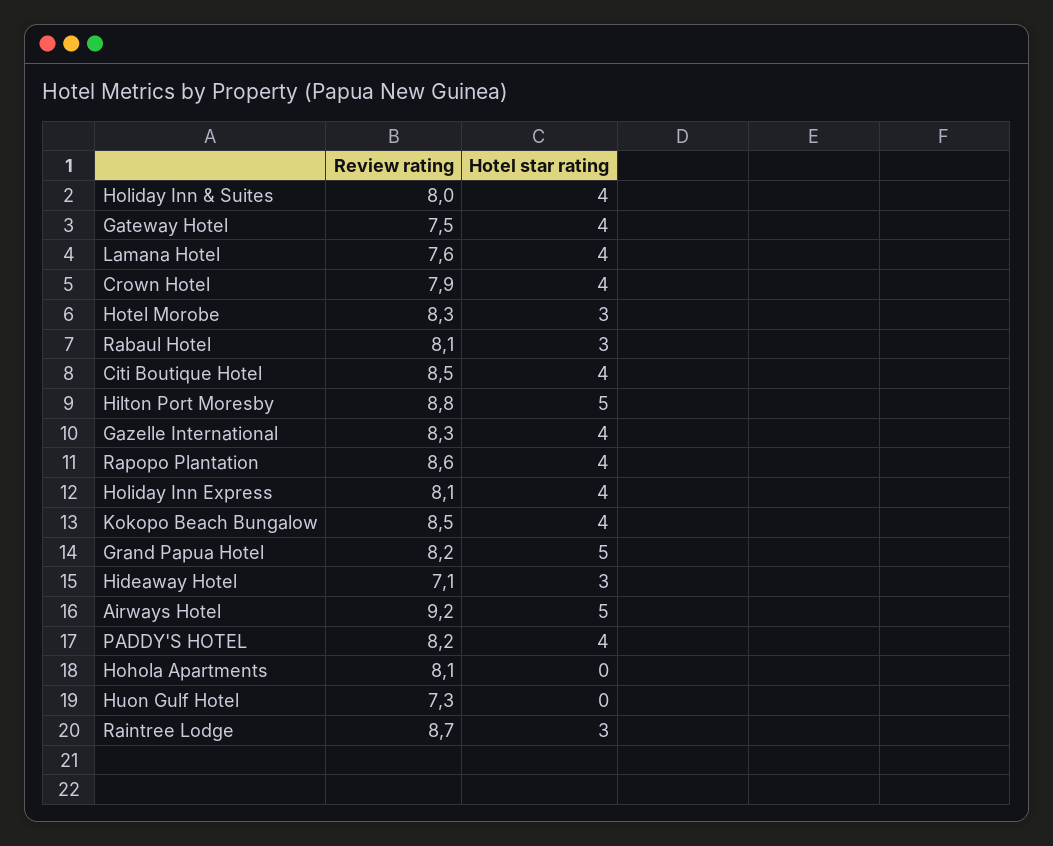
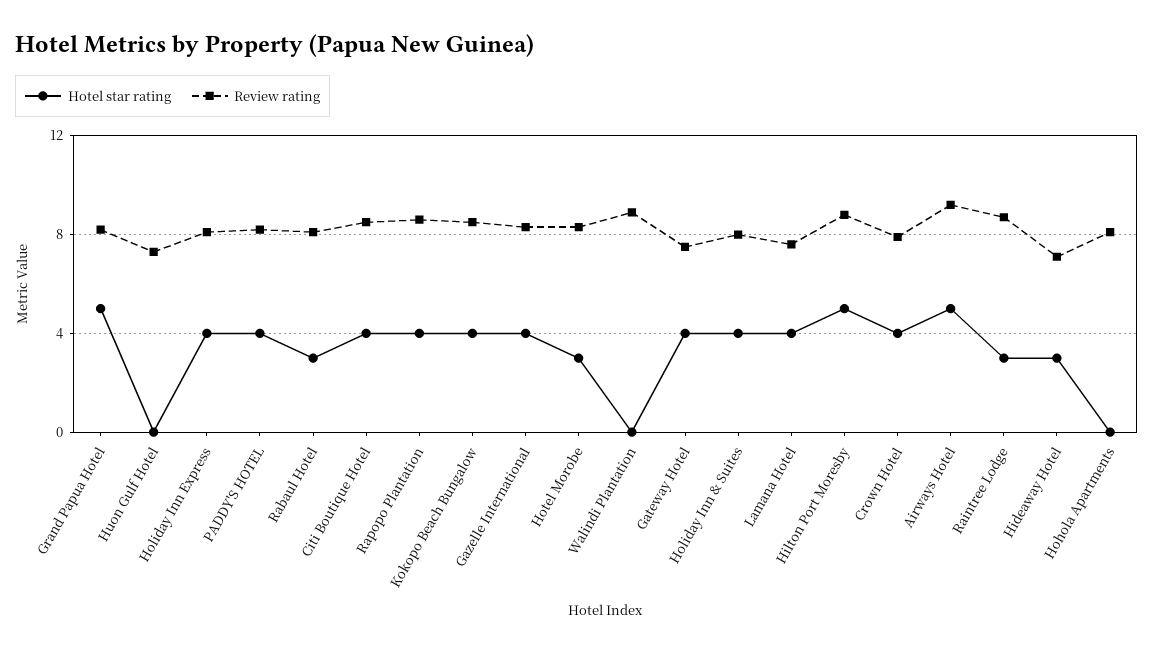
  {
    "Review rating": {
      "Holiday Inn & Suites": 8,
      "Gateway Hotel": 7.5,
      "Lamana Hotel": 7.6,
      "Crown Hotel": 7.9,
      "Hotel Morobe": 8.3,
      "Rabaul Hotel": 8.1,
      "Citi Boutique Hotel": 8.5,
      "Hilton Port Moresby": 8.8,
      "Gazelle International": 8.3,
      "Rapopo Plantation": 8.6,
      "Holiday Inn Express": 8.1,
      "Kokopo Beach Bungalow": 8.5,
      "Grand Papua Hotel": 8.2,
      "Hideaway Hotel": 7.1,
      "Airways Hotel": 9.2,
      "PADDY'S HOTEL": 8.2,
      "Hohola Apartments": 8.1,
      "Huon Gulf Hotel": 7.3,
-     "Raintree Lodge": 8.7
+     "Raintree Lodge": 8.7,
+     "Walindi Plantation": 9
    },
    "Hotel star rating": {
      "Holiday Inn & Suites": 4,
      "Gateway Hotel": 4,
      "Lamana Hotel": 4,
      "Crown Hotel": 4,
      "Hotel Morobe": 3,
      "Rabaul Hotel": 3,
      "Citi Boutique Hotel": 4,
      "Hilton Port Moresby": 5,
      "Gazelle International": 4,
      "Rapopo Plantation": 4,
      "Holiday Inn Express": 4,
      "Kokopo Beach Bungalow": 4,
      "Grand Papua Hotel": 5,
      "Hideaway Hotel": 3,
      "Airways Hotel": 5,
      "PADDY'S HOTEL": 4,
      "Hohola Apartments": 0,
      "Huon Gulf Hotel": 0,
-     "Raintree Lodge": 3
+     "Raintree Lodge": 3,
+     "Walindi Plantation": 0
    }
  }

